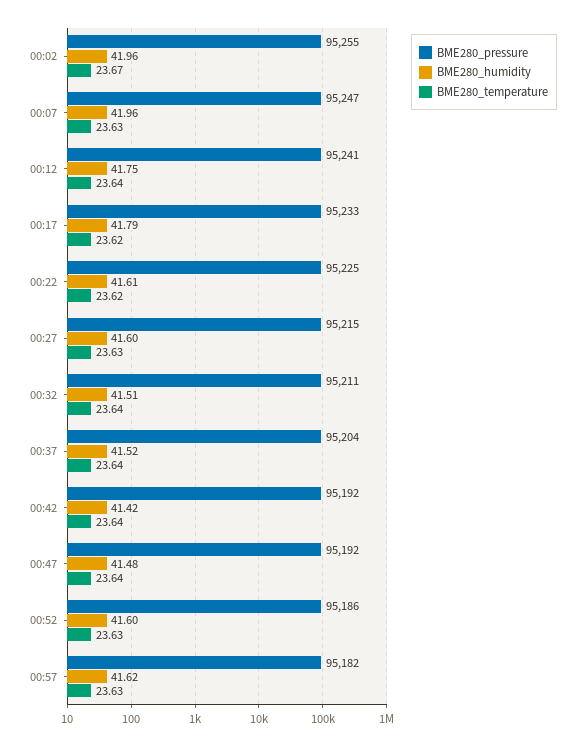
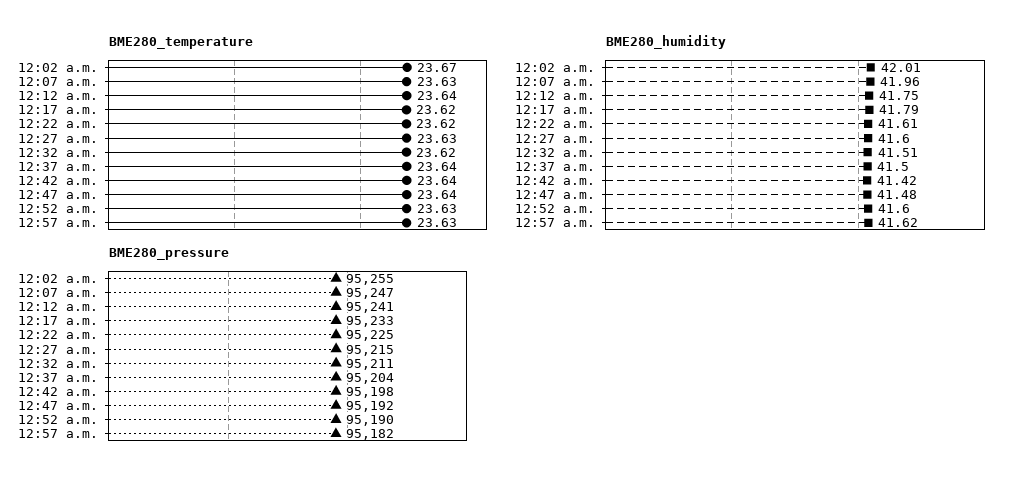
  {
    "BME280_pressure": {
      "00:02": 95255,
      "00:07": 95247,
      "00:12": 95241,
      "00:17": 95233,
      "00:22": 95225,
      "00:27": 95215,
      "00:32": 95211,
      "00:37": 95204,
-     "00:42": 95192,
+     "00:42": 95198,
      "00:47": 95192,
-     "00:52": 95186,
+     "00:52": 95190,
      "00:57": 95182
    },
    "BME280_humidity": {
-     "00:02": 41.96,
+     "00:02": 42.01,
      "00:07": 41.96,
      "00:12": 41.75,
      "00:17": 41.79,
      "00:22": 41.61,
      "00:27": 41.6,
      "00:32": 41.51,
-     "00:37": 41.52,
+     "00:37": 41.5,
      "00:42": 41.42,
      "00:47": 41.48,
      "00:52": 41.6,
      "00:57": 41.62
    },
    "BME280_temperature": {
      "00:02": 23.67,
      "00:07": 23.63,
      "00:12": 23.64,
      "00:17": 23.62,
      "00:22": 23.62,
      "00:27": 23.63,
-     "00:32": 23.64,
+     "00:32": 23.62,
      "00:37": 23.64,
      "00:42": 23.64,
      "00:47": 23.64,
      "00:52": 23.63,
      "00:57": 23.63
    }
  }

